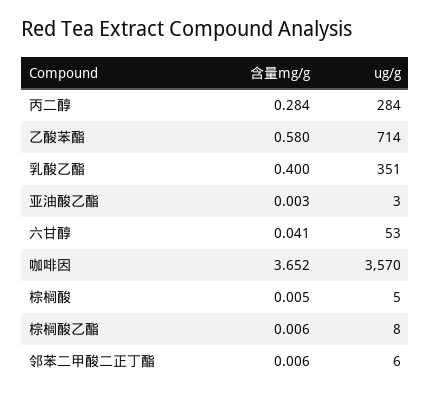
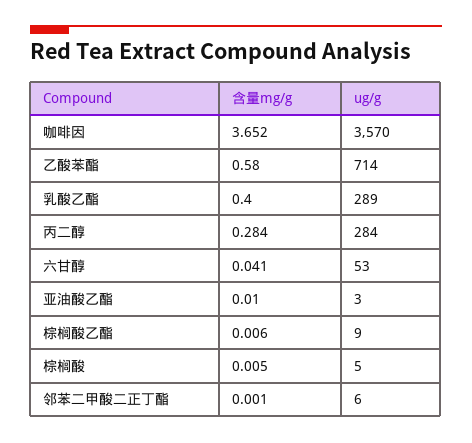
  {
    "含量mg/g": {
      "丙二醇": 0.284,
      "乙酸苯酯": 0.58,
      "乳酸乙酯": 0.4,
-     "亚油酸乙酯": 0.003,
+     "亚油酸乙酯": 0.01,
      "六甘醇": 0.041,
      "咖啡因": 3.652,
      "棕榈酸": 0.005,
      "棕榈酸乙酯": 0.006,
-     "邻苯二甲酸二正丁酯": 0.006
+     "邻苯二甲酸二正丁酯": 0.001
    },
    "ug/g": {
      "丙二醇": 284,
      "乙酸苯酯": 714,
-     "乳酸乙酯": 351,
+     "乳酸乙酯": 289,
      "亚油酸乙酯": 3,
      "六甘醇": 53,
      "咖啡因": 3570,
      "棕榈酸": 5,
-     "棕榈酸乙酯": 8,
+     "棕榈酸乙酯": 9,
      "邻苯二甲酸二正丁酯": 6
    }
  }

